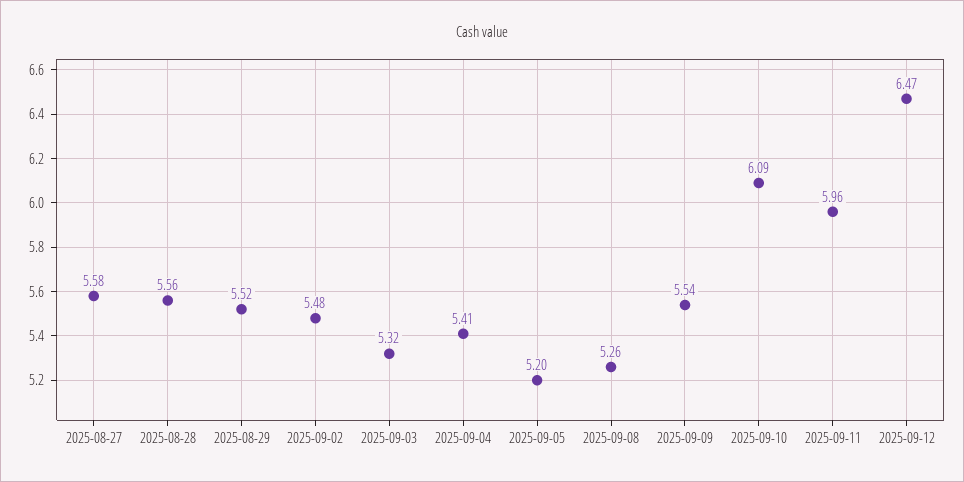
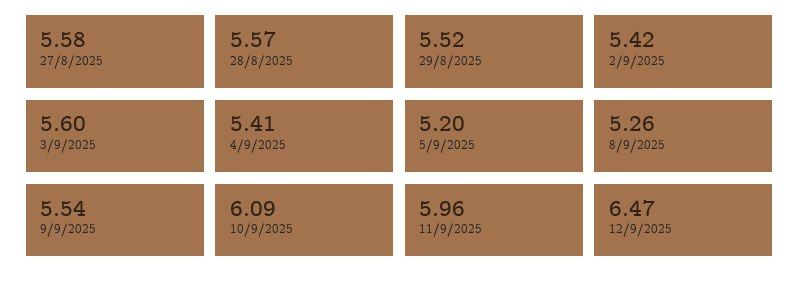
  {
    "2025-08-27": 5.58,
-   "2025-08-28": 5.56,
+   "2025-08-28": 5.57,
    "2025-08-29": 5.52,
-   "2025-09-02": 5.48,
+   "2025-09-02": 5.42,
-   "2025-09-03": 5.32,
+   "2025-09-03": 5.6,
    "2025-09-04": 5.41,
    "2025-09-05": 5.2,
    "2025-09-08": 5.26,
    "2025-09-09": 5.54,
    "2025-09-10": 6.09,
    "2025-09-11": 5.96,
    "2025-09-12": 6.47
  }

